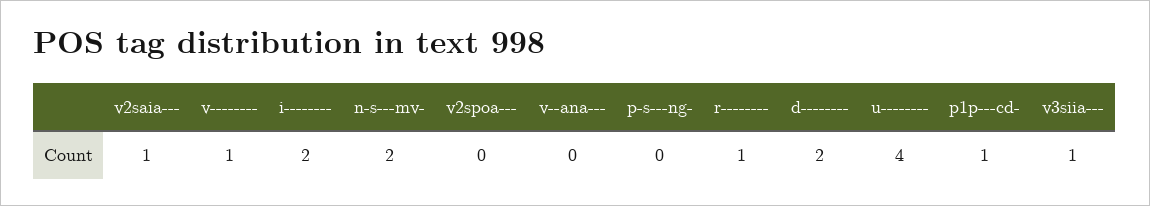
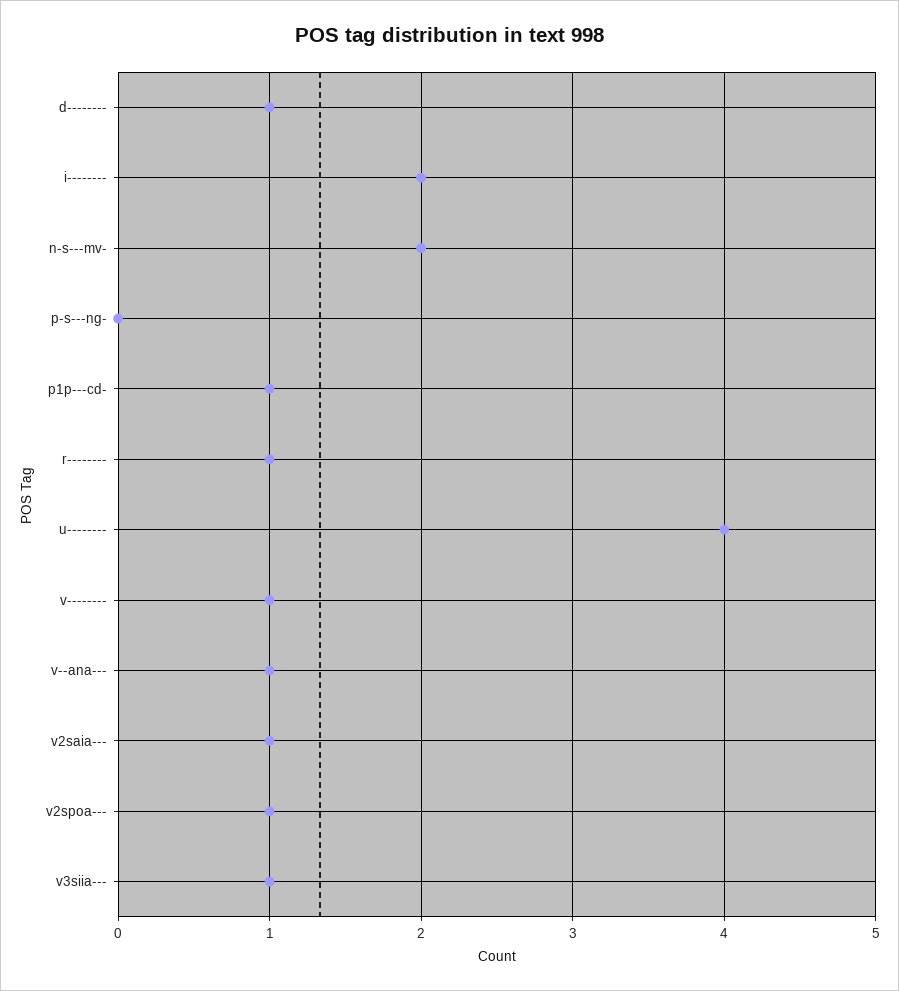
  {
    "v2saia---": 1,
    "v--------": 1,
    "i--------": 2,
    "n-s---mv-": 2,
-   "v2spoa---": 0,
+   "v2spoa---": 1,
-   "v--ana---": 0,
+   "v--ana---": 1,
    "p-s---ng-": 0,
    "r--------": 1,
-   "d--------": 2,
+   "d--------": 1,
    "u--------": 4,
    "p1p---cd-": 1,
    "v3siia---": 1
  }

